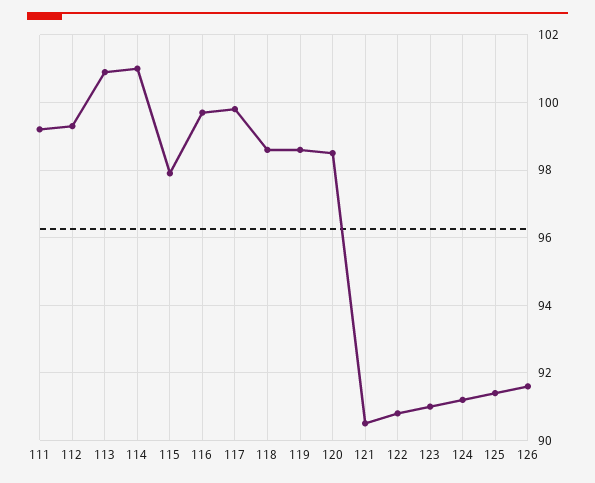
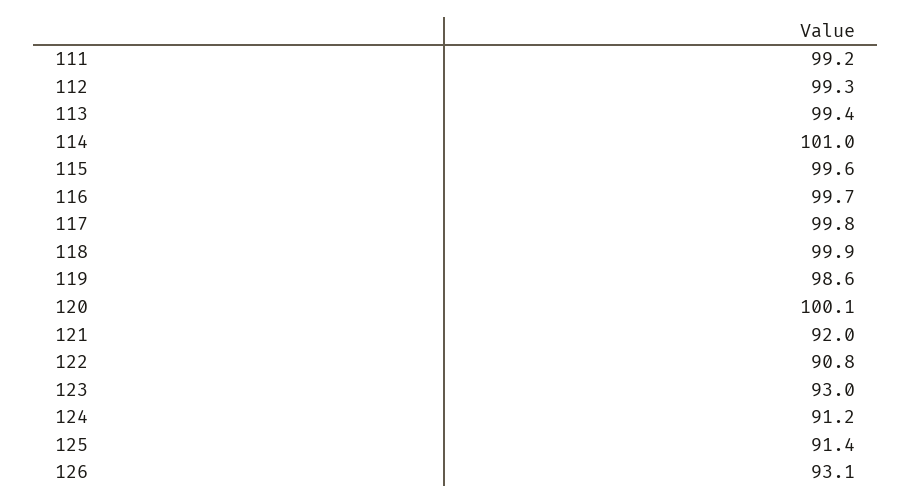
  {
    "111": 99.2,
    "112": 99.3,
-   "113": 101,
+   "113": 99.4,
    "114": 101,
-   "115": 98,
+   "115": 99.6,
    "116": 99.7,
    "117": 99.8,
-   "118": 98.5,
+   "118": 99.9,
    "119": 98.6,
-   "120": 98.5,
+   "120": 100.1,
-   "121": 90.5,
+   "121": 92,
    "122": 90.8,
-   "123": 91,
+   "123": 93,
    "124": 91.2,
    "125": 91.4,
-   "126": 91.5
+   "126": 93.1
  }

